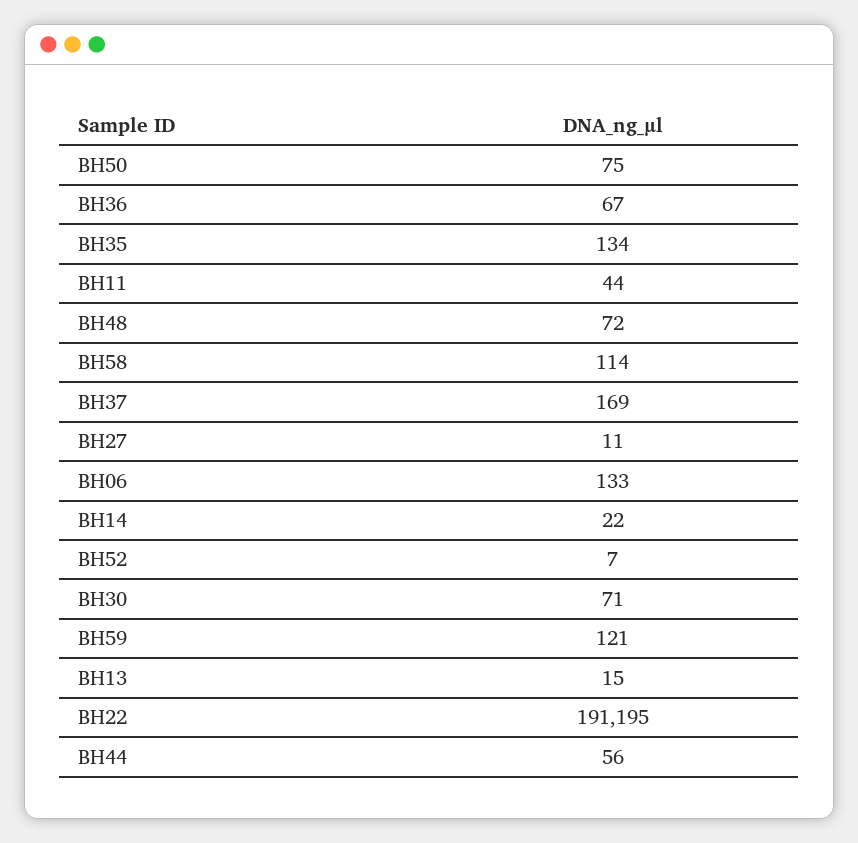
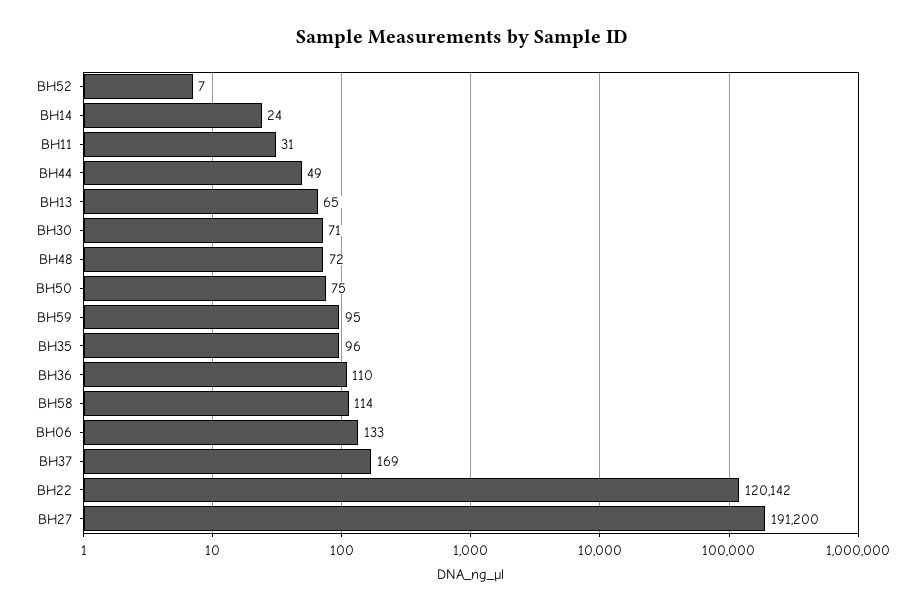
  {
    "BH50": 75,
-   "BH36": 67,
+   "BH36": 110,
-   "BH35": 134,
+   "BH35": 96,
-   "BH11": 44,
+   "BH11": 31,
    "BH48": 72,
    "BH58": 114,
    "BH37": 169,
-   "BH27": 11,
+   "BH27": 191200,
    "BH06": 133,
-   "BH14": 22,
+   "BH14": 24,
    "BH52": 7,
    "BH30": 71,
-   "BH59": 121,
+   "BH59": 95,
-   "BH13": 15,
+   "BH13": 65,
-   "BH22": 191195,
+   "BH22": 120142,
-   "BH44": 56
+   "BH44": 49
  }

